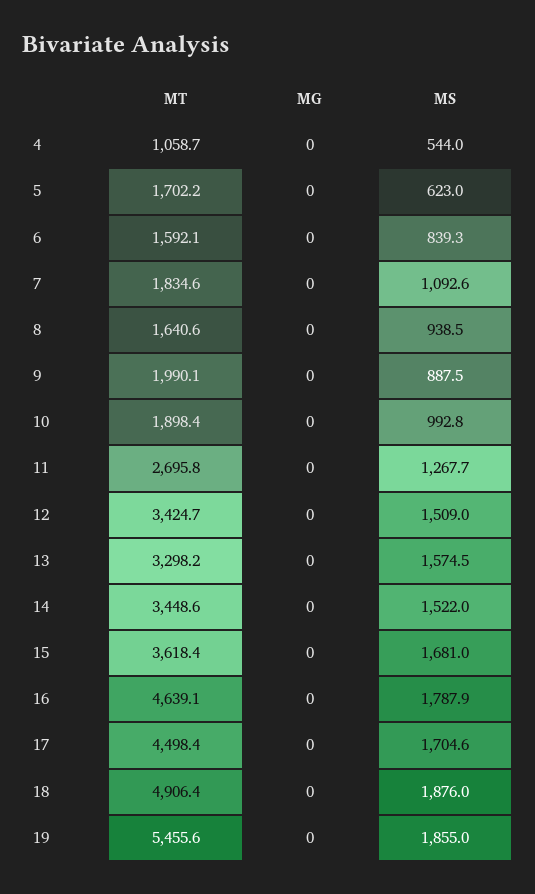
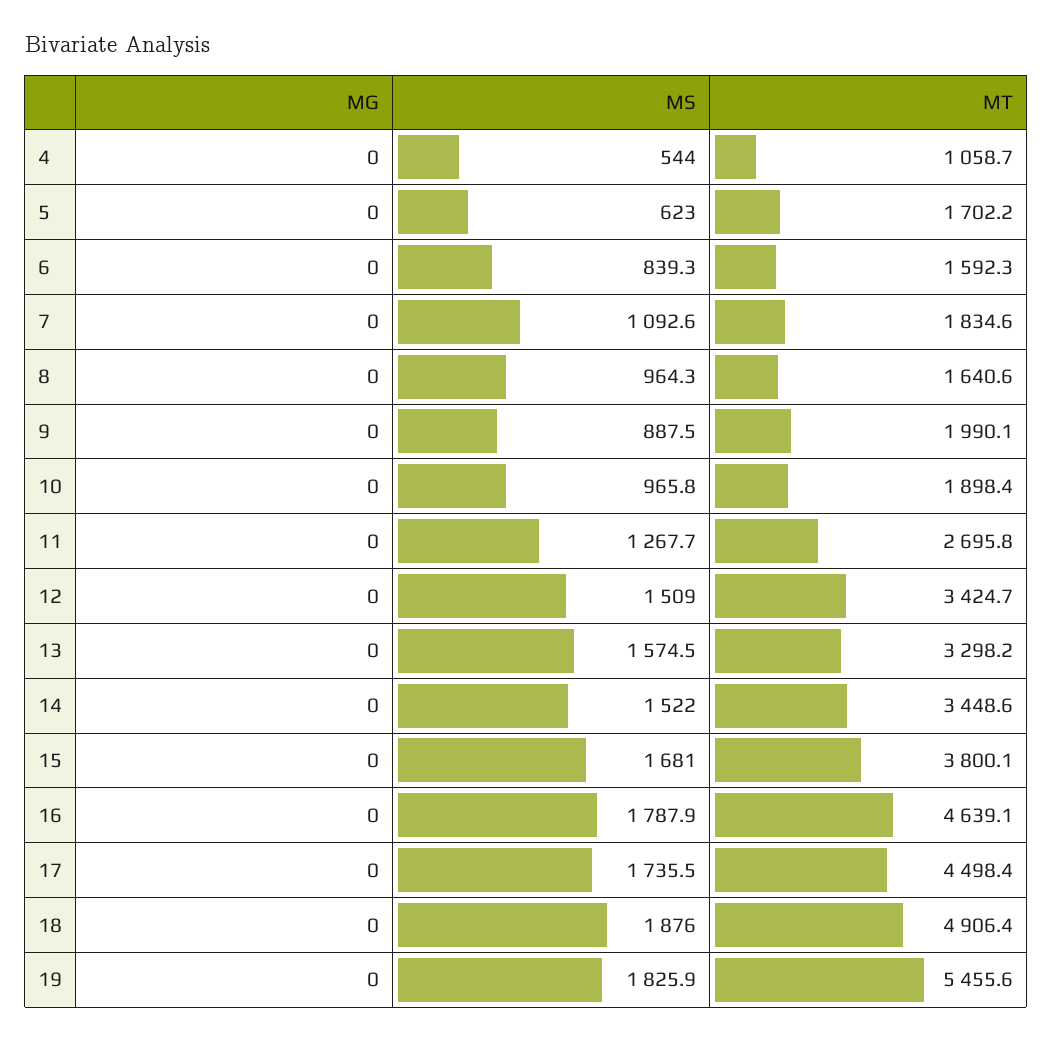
  {
    "MT": {
      "4": 1058.7,
      "5": 1702.2,
-     "6": 1592.1,
+     "6": 1592.3,
      "7": 1834.6,
      "8": 1640.6,
      "9": 1990.1,
      "10": 1898.4,
      "11": 2695.8,
      "12": 3424.7,
      "13": 3298.2,
      "14": 3448.6,
-     "15": 3618.4,
+     "15": 3800.1,
      "16": 4639.1,
      "17": 4498.4,
      "18": 4906.4,
      "19": 5455.6
    },
    "MG": {
      "4": 0,
      "5": 0,
      "6": 0,
      "7": 0,
      "8": 0,
      "9": 0,
      "10": 0,
      "11": 0,
      "12": 0,
      "13": 0,
      "14": 0,
      "15": 0,
      "16": 0,
      "17": 0,
      "18": 0,
      "19": 0
    },
    "MS": {
      "4": 544,
      "5": 623,
      "6": 839.3,
      "7": 1092.6,
-     "8": 938.5,
+     "8": 964.3,
      "9": 887.5,
-     "10": 992.8,
+     "10": 965.8,
      "11": 1267.7,
      "12": 1509,
      "13": 1574.5,
      "14": 1522,
      "15": 1681,
      "16": 1787.9,
-     "17": 1704.6,
+     "17": 1735.5,
      "18": 1876,
-     "19": 1855
+     "19": 1825.9
    }
  }

